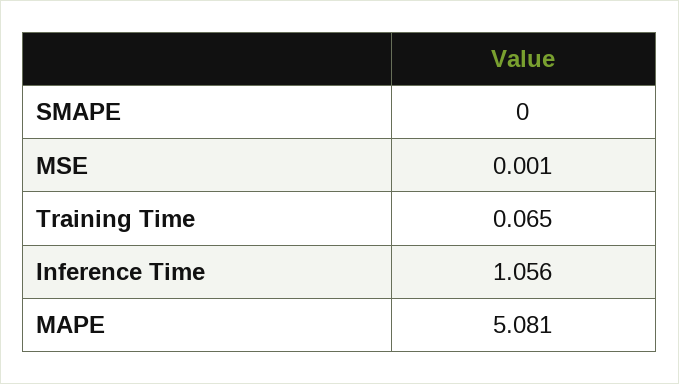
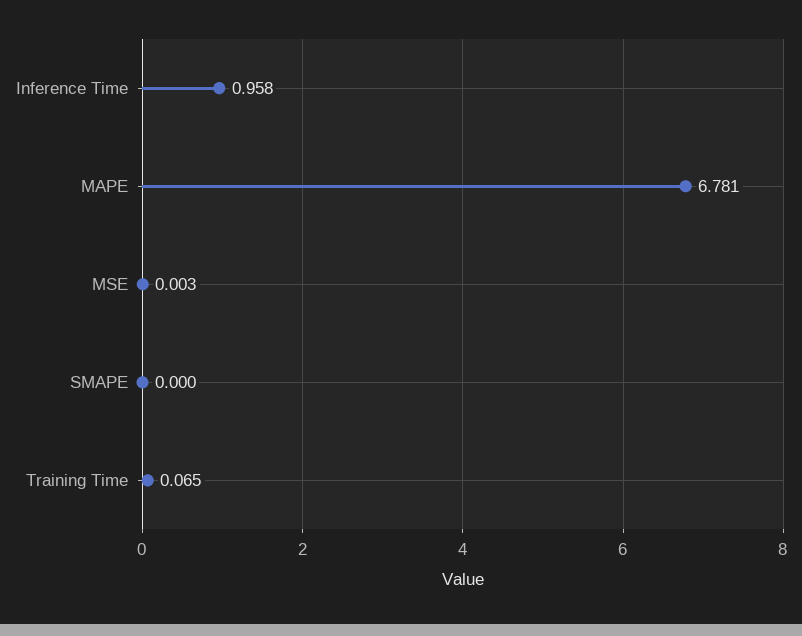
  {
    "SMAPE": 0,
-   "MSE": 0.001,
+   "MSE": 0.003,
    "Training Time": 0.065,
-   "Inference Time": 1.056,
+   "Inference Time": 0.958,
-   "MAPE": 5.081
+   "MAPE": 6.781
  }

